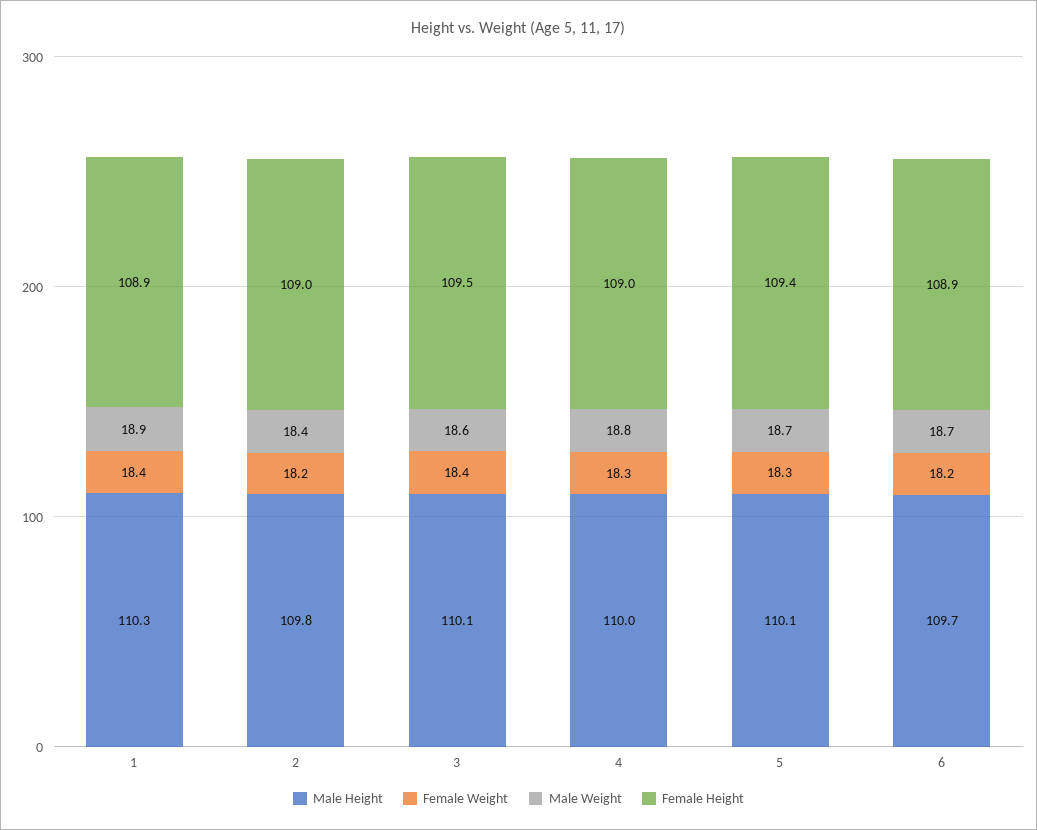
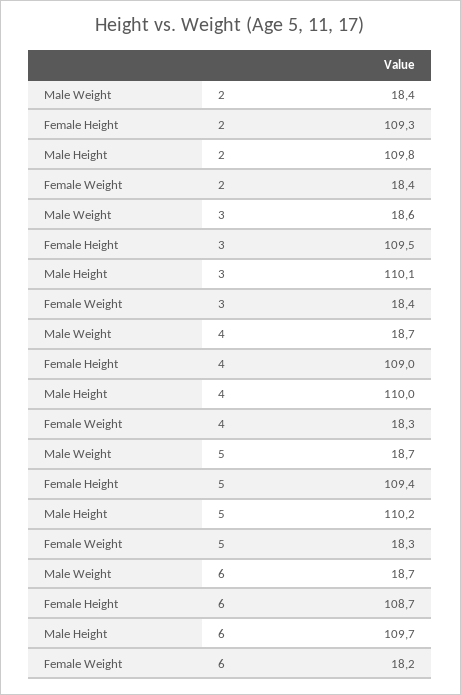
  {
    "Male Height": {
-     "1": 110.3,
      "2": 109.8,
      "3": 110.1,
      "4": 110,
-     "5": 110.1,
+     "5": 110.2,
      "6": 109.7
    },
    "Female Weight": {
-     "1": 18.4,
-     "2": 18.2,
+     "2": 18.4,
      "3": 18.4,
      "4": 18.3,
      "5": 18.3,
      "6": 18.2
    },
    "Male Weight": {
-     "1": 18.9,
      "2": 18.4,
      "3": 18.6,
-     "4": 18.8,
+     "4": 18.7,
      "5": 18.7,
      "6": 18.7
    },
    "Female Height": {
-     "1": 108.9,
-     "2": 109,
+     "2": 109.3,
      "3": 109.5,
      "4": 109,
      "5": 109.4,
-     "6": 108.9
+     "6": 108.7
    }
  }

